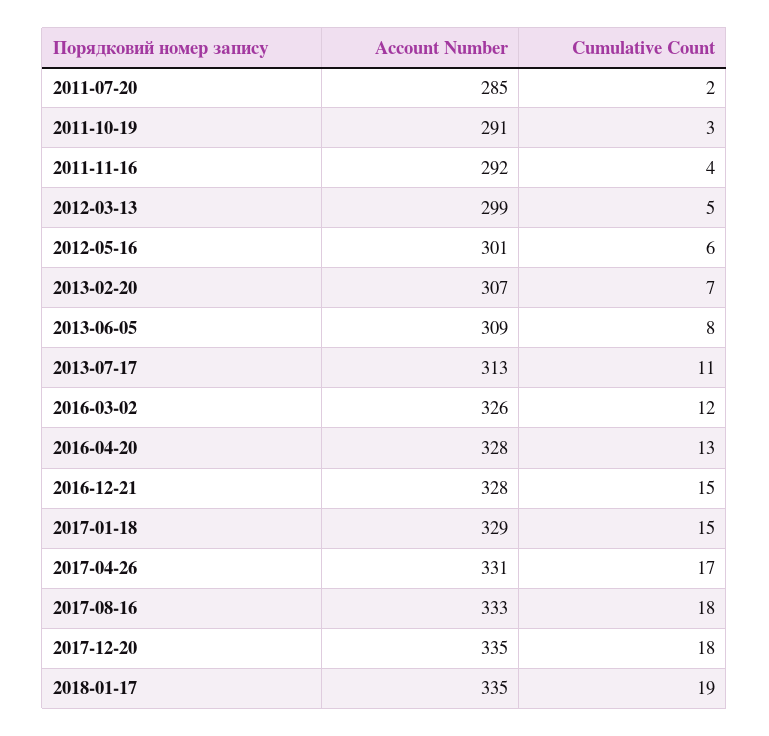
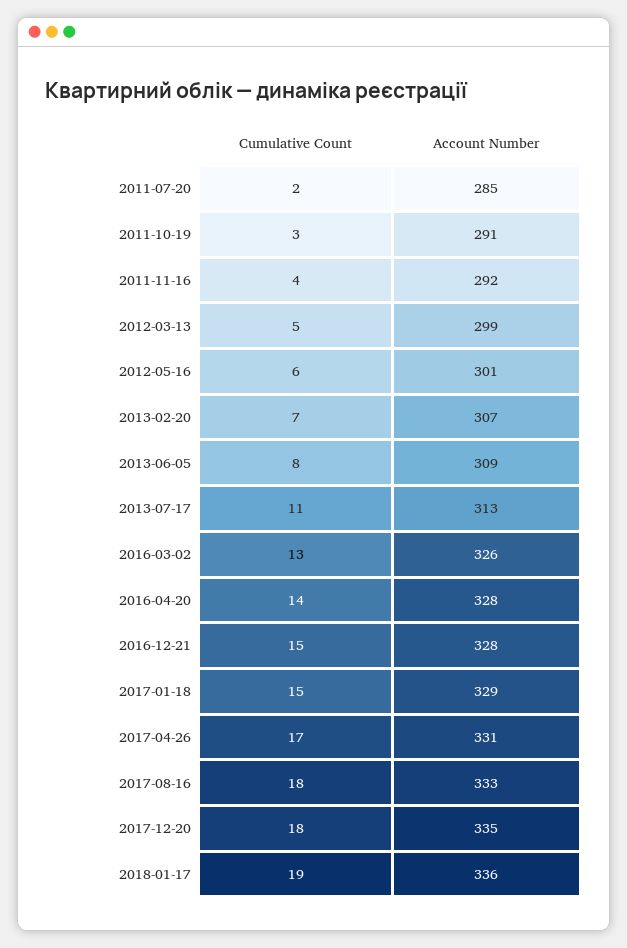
  {
    "Account Number": {
      "2011-07-20": 285,
      "2011-10-19": 291,
      "2011-11-16": 292,
      "2012-03-13": 299,
      "2012-05-16": 301,
      "2013-02-20": 307,
      "2013-06-05": 309,
      "2013-07-17": 313,
      "2016-03-02": 326,
      "2016-04-20": 328,
      "2016-12-21": 328,
      "2017-01-18": 329,
      "2017-04-26": 331,
      "2017-08-16": 333,
      "2017-12-20": 335,
-     "2018-01-17": 335
+     "2018-01-17": 336
    },
    "Cumulative Count": {
      "2011-07-20": 2,
      "2011-10-19": 3,
      "2011-11-16": 4,
      "2012-03-13": 5,
      "2012-05-16": 6,
      "2013-02-20": 7,
      "2013-06-05": 8,
      "2013-07-17": 11,
-     "2016-03-02": 12,
+     "2016-03-02": 13,
-     "2016-04-20": 13,
+     "2016-04-20": 14,
      "2016-12-21": 15,
      "2017-01-18": 15,
      "2017-04-26": 17,
      "2017-08-16": 18,
      "2017-12-20": 18,
      "2018-01-17": 19
    }
  }

